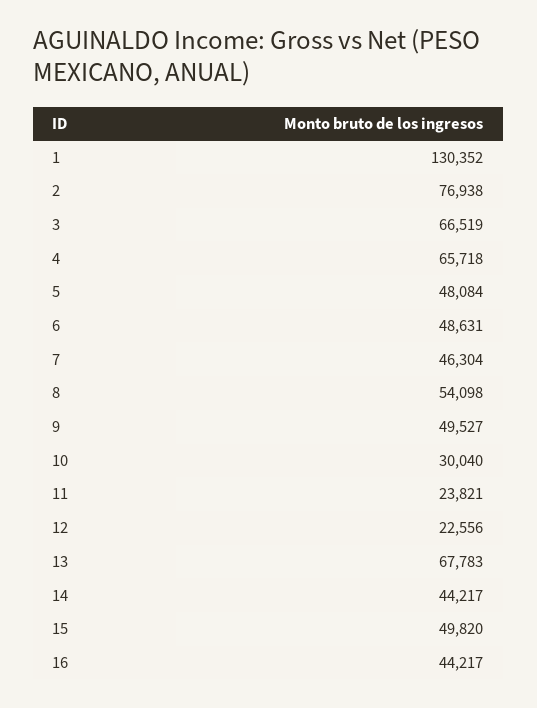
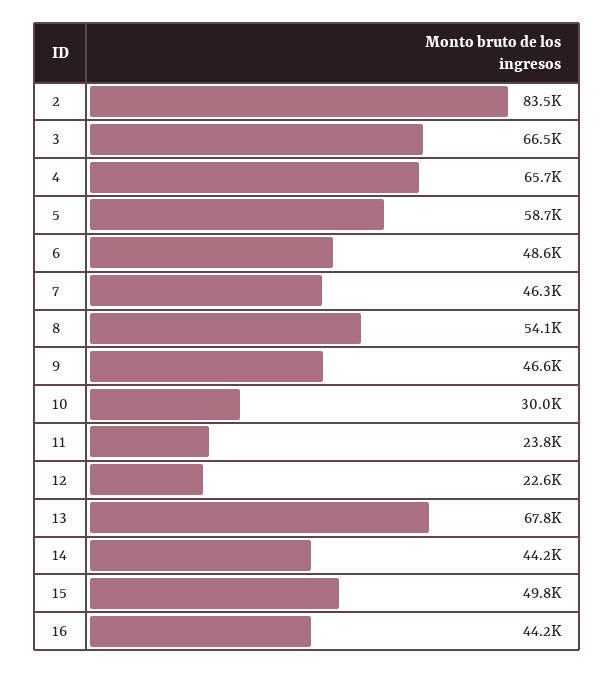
  {
-   "1": 130352,
-   "2": 76938,
+   "2": 83500,
    "3": 66519,
    "4": 65718,
-   "5": 48084,
+   "5": 58700,
    "6": 48631,
    "7": 46304,
    "8": 54098,
-   "9": 49527,
+   "9": 46600,
    "10": 30040,
    "11": 23821,
    "12": 22556,
    "13": 67783,
    "14": 44217,
    "15": 49820,
    "16": 44217
  }

